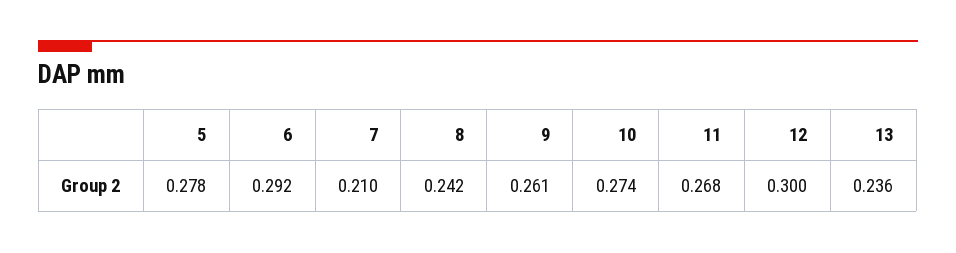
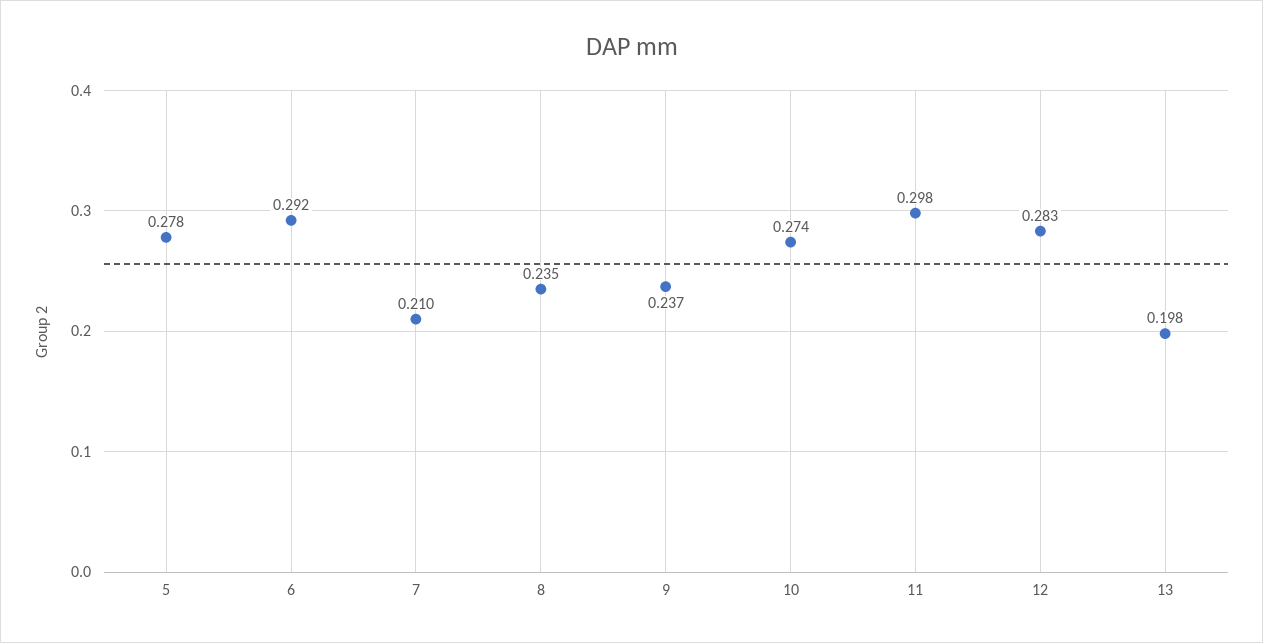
  {
    "5": 0.278,
    "6": 0.292,
    "7": 0.21,
-   "8": 0.242,
+   "8": 0.235,
-   "9": 0.261,
+   "9": 0.237,
    "10": 0.274,
-   "11": 0.268,
+   "11": 0.298,
-   "12": 0.3,
+   "12": 0.283,
-   "13": 0.236
+   "13": 0.198
  }

